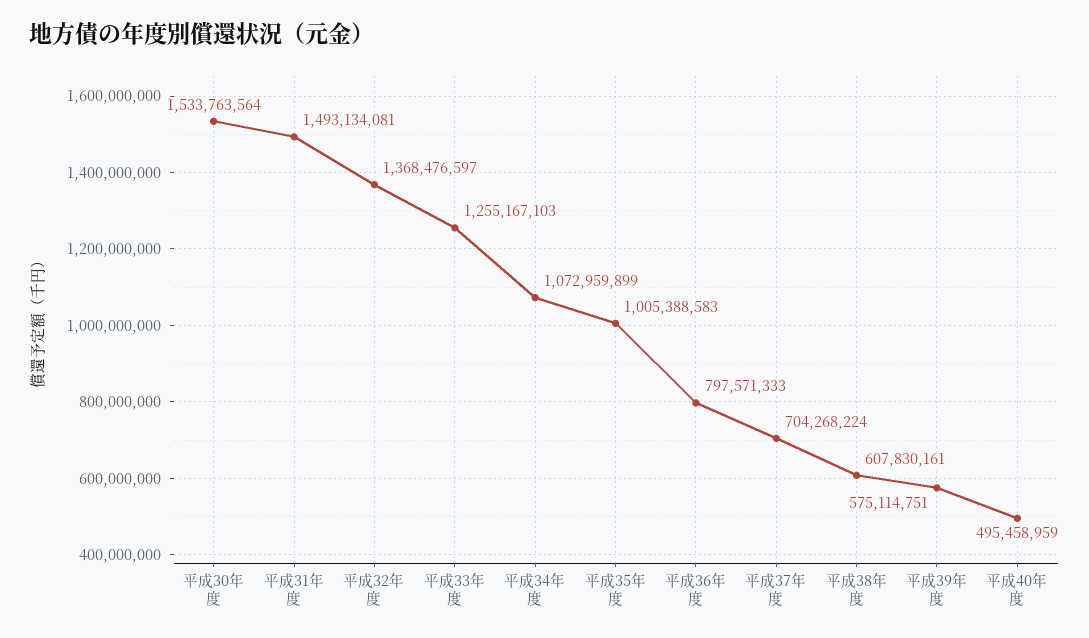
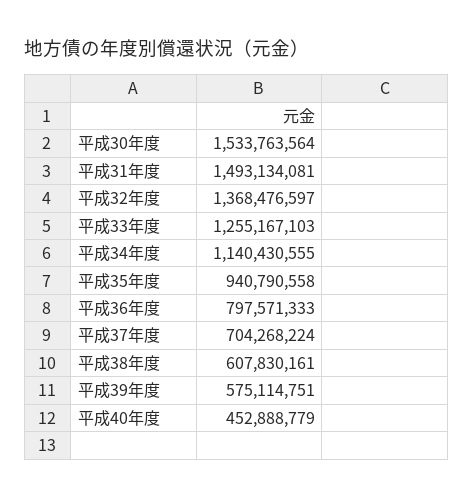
  {
    "平成30年度": 1533763564,
    "平成31年度": 1493134081,
    "平成32年度": 1368476597,
    "平成33年度": 1255167103,
-   "平成34年度": 1072959899,
+   "平成34年度": 1140430555,
-   "平成35年度": 1005388583,
+   "平成35年度": 940790558,
    "平成36年度": 797571333,
    "平成37年度": 704268224,
    "平成38年度": 607830161,
    "平成39年度": 575114751,
-   "平成40年度": 495458959
+   "平成40年度": 452888779
  }

